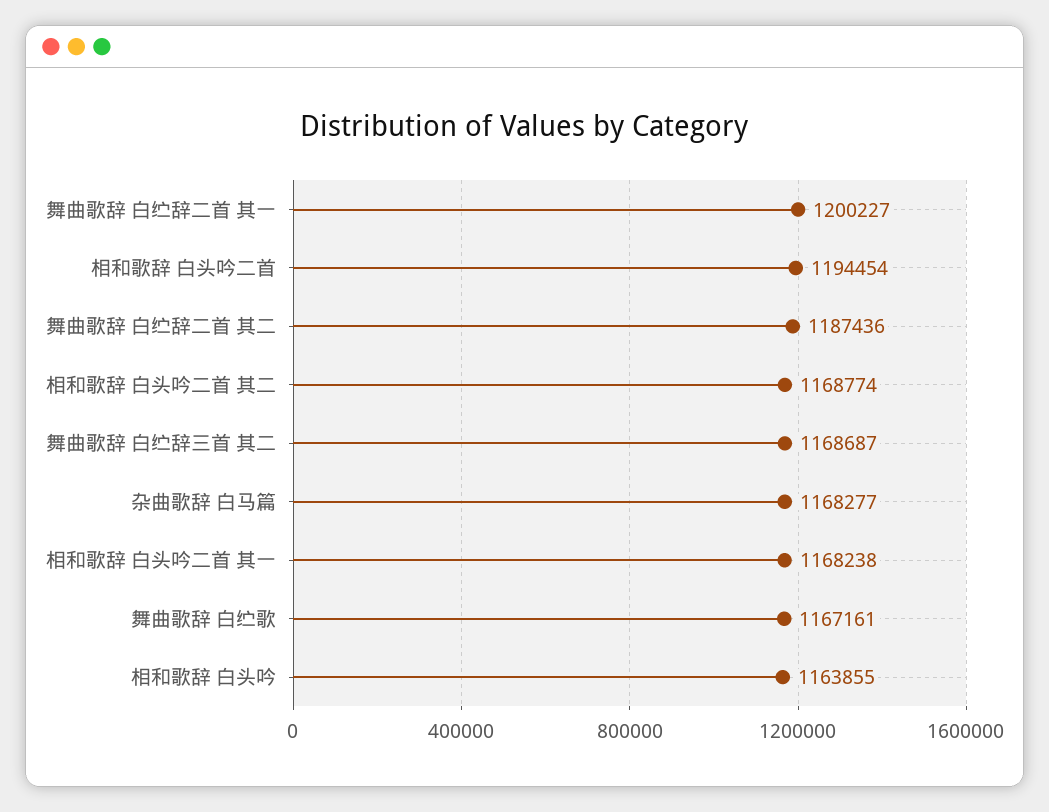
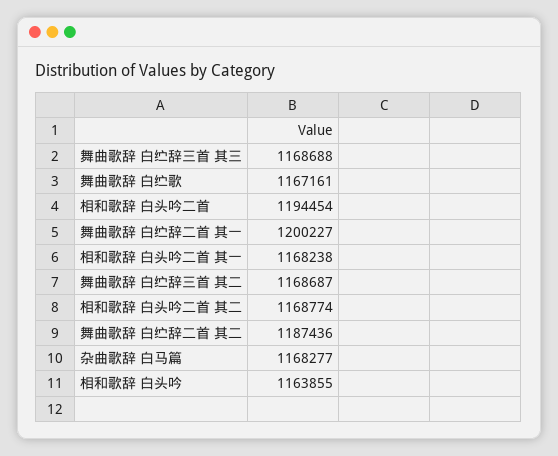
  {
    "舞曲歌辞 白纻辞二首 其一": 1200227,
    "相和歌辞 白头吟二首": 1194454,
    "舞曲歌辞 白纻辞二首 其二": 1187436,
    "相和歌辞 白头吟二首 其二": 1168774,
    "舞曲歌辞 白纻辞三首 其二": 1168687,
    "杂曲歌辞 白马篇": 1168277,
    "相和歌辞 白头吟二首 其一": 1168238,
    "舞曲歌辞 白纻歌": 1167161,
-   "相和歌辞 白头吟": 1163855
+   "相和歌辞 白头吟": 1163855,
+   "舞曲歌辞 白纻辞三首 其三": 1168688
  }

